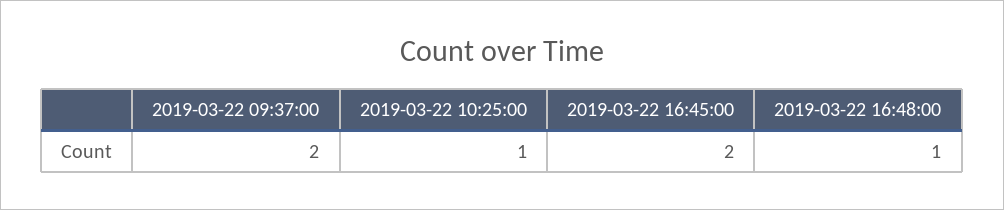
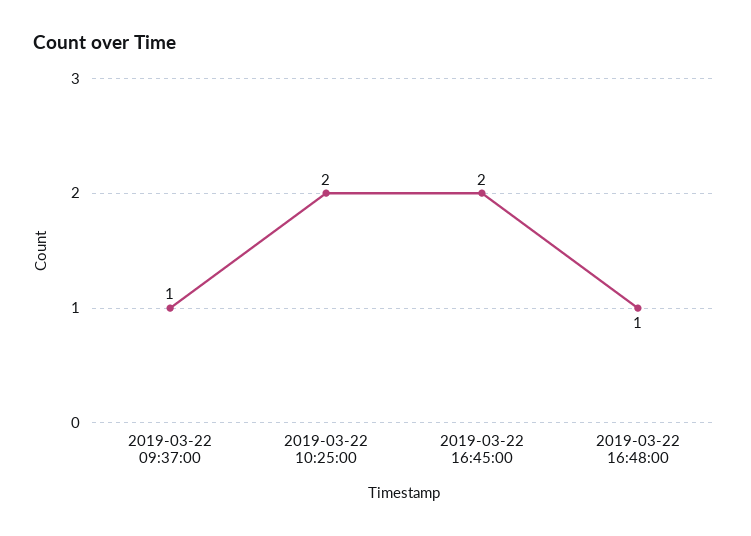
  {
-   "2019-03-22 09:37:00": 2,
+   "2019-03-22 09:37:00": 1,
-   "2019-03-22 10:25:00": 1,
+   "2019-03-22 10:25:00": 2,
    "2019-03-22 16:45:00": 2,
    "2019-03-22 16:48:00": 1
  }

